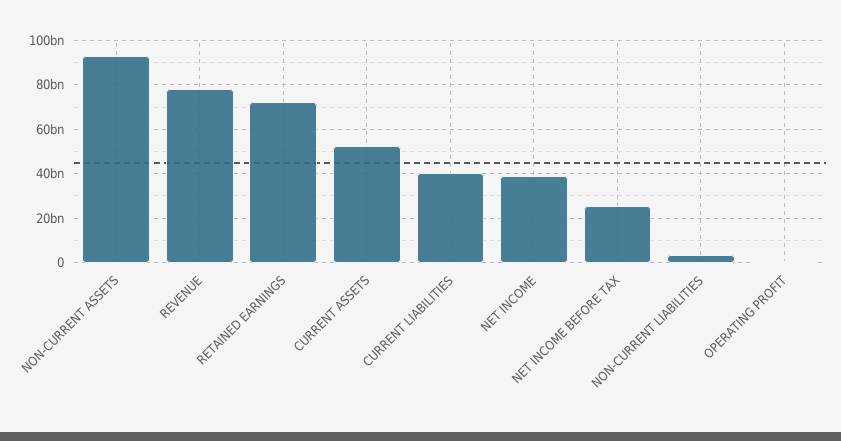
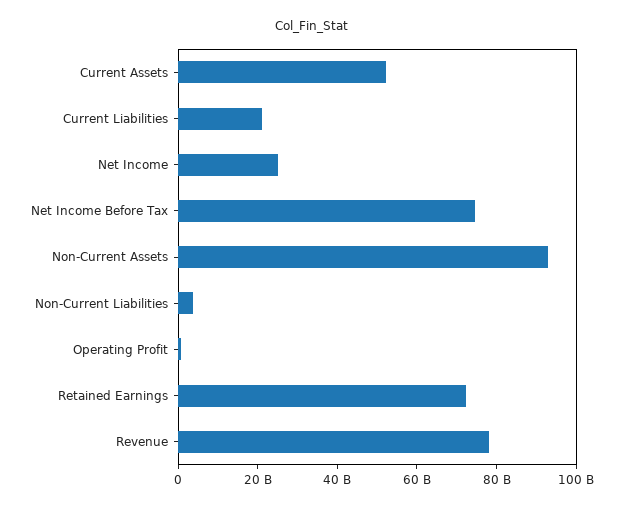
  {
    "NON-CURRENT ASSETS": 95000000000,
    "REVENUE": 80000000000,
    "RETAINED EARNINGS": 70000000000,
    "CURRENT ASSETS": 50000000000,
-   "CURRENT LIABILITIES": 40000000000,
+   "CURRENT LIABILITIES": 20000000000,
-   "NET INCOME": 40000000000,
+   "NET INCOME": 25000000000,
-   "NET INCOME BEFORE TAX": 25000000000,
+   "NET INCOME BEFORE TAX": 75000000000,
    "NON-CURRENT LIABILITIES": 5000000000,
    "OPERATING PROFIT": 0
  }

